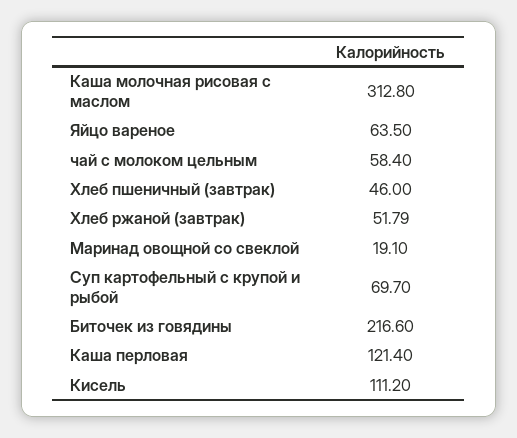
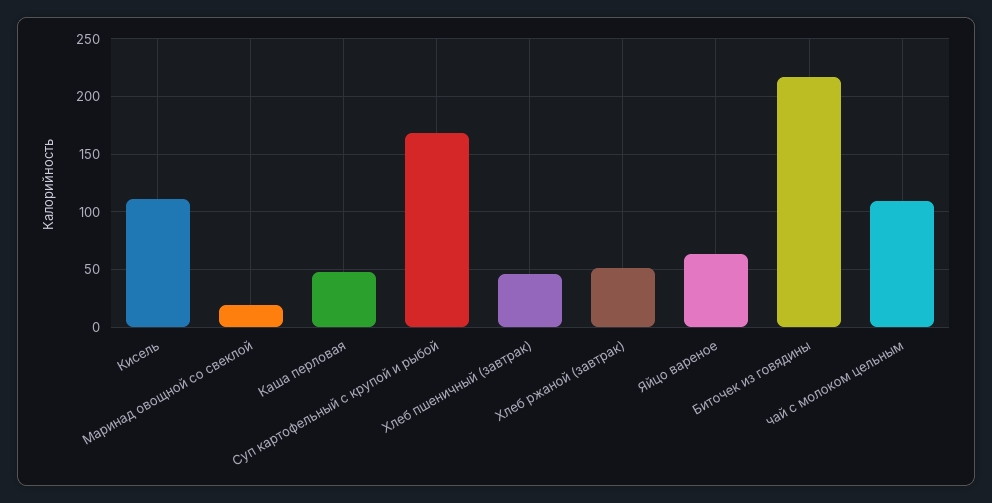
  {
-   "Каша молочная рисовая с маслом": 312.8,
    "Яйцо вареное": 63.5,
-   "чай с молоком цельным": 58.4,
+   "чай с молоком цельным": 110,
    "Хлеб пшеничный (завтрак)": 46,
    "Хлеб ржаной (завтрак)": 51.79,
    "Маринад овощной со свеклой": 19.1,
-   "Суп картофельный с крупой и рыбой": 69.7,
+   "Суп картофельный с крупой и рыбой": 170,
    "Биточек из говядины": 216.6,
-   "Каша перловая": 121.4,
+   "Каша перловая": 50,
    "Кисель": 111.2
  }

